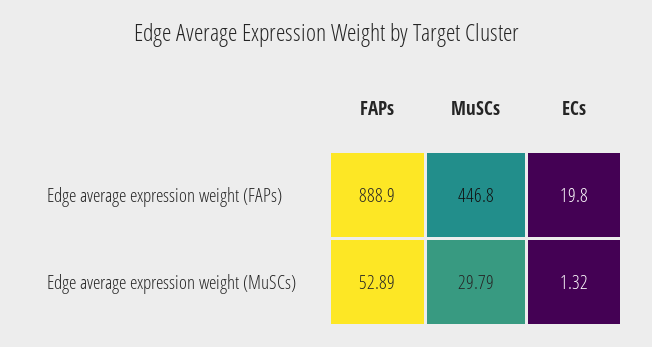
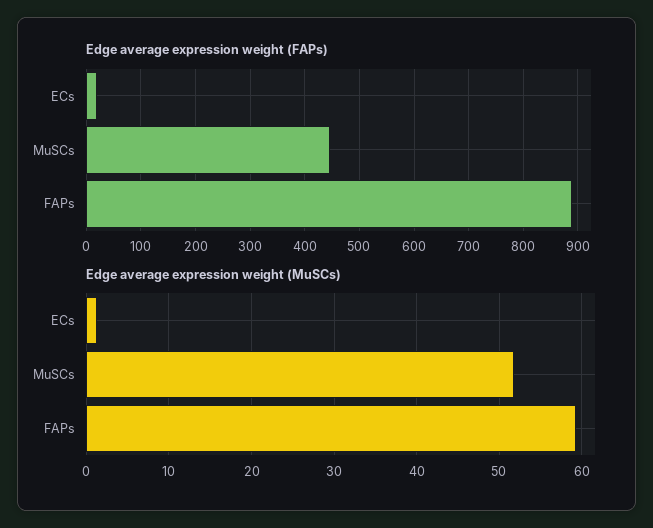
  {
    "Edge average expression weight (FAPs)": {
      "FAPs": 888.9,
      "MuSCs": 446.8,
      "ECs": 19.8
    },
    "Edge average expression weight (MuSCs)": {
-     "FAPs": 52.89,
+     "FAPs": 59,
-     "MuSCs": 29.79,
+     "MuSCs": 52,
      "ECs": 1.32
    }
  }

